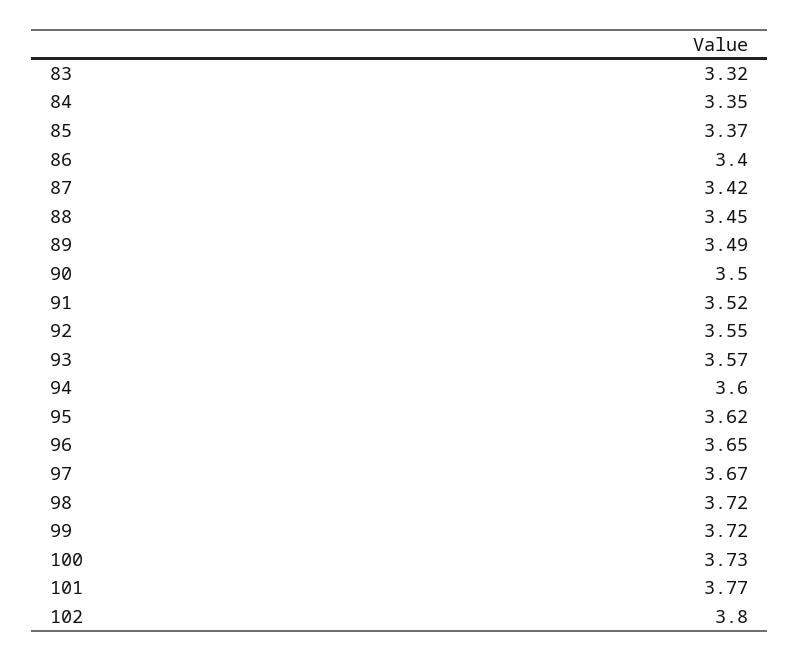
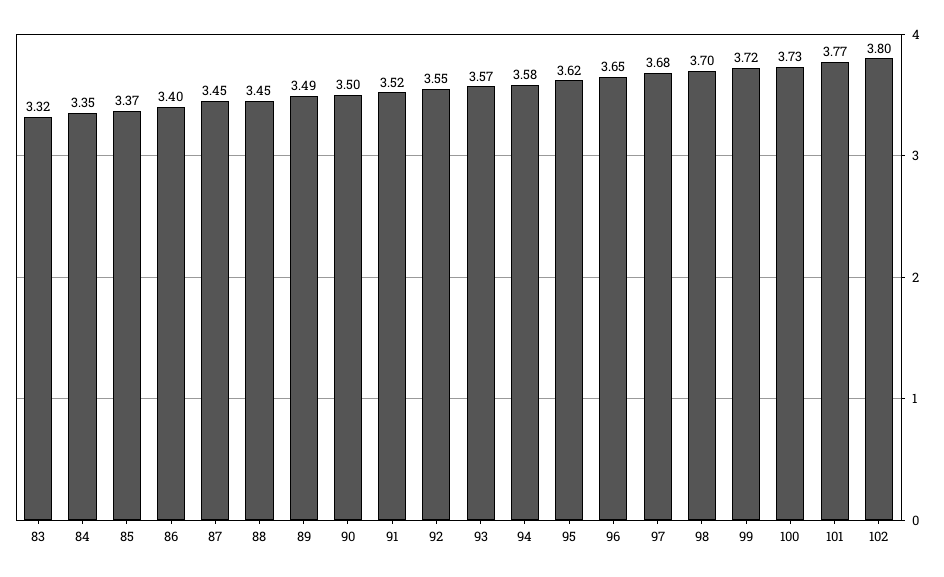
  {
    "83": 3.32,
    "84": 3.35,
    "85": 3.37,
    "86": 3.4,
-   "87": 3.42,
+   "87": 3.45,
    "88": 3.45,
    "89": 3.49,
    "90": 3.5,
    "91": 3.52,
    "92": 3.55,
    "93": 3.57,
-   "94": 3.6,
+   "94": 3.58,
    "95": 3.62,
    "96": 3.65,
-   "97": 3.67,
+   "97": 3.68,
-   "98": 3.72,
+   "98": 3.7,
    "99": 3.72,
    "100": 3.73,
    "101": 3.77,
    "102": 3.8
  }

